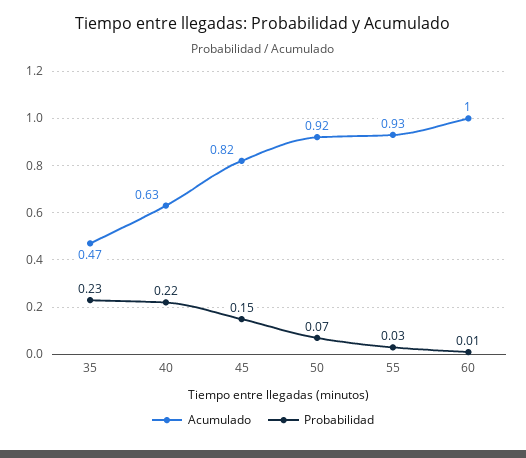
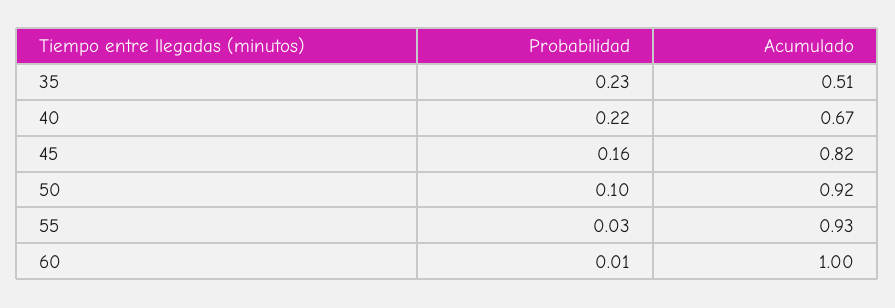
  {
    "Acumulado": {
-     "35": 0.47,
+     "35": 0.51,
-     "40": 0.63,
+     "40": 0.67,
      "45": 0.82,
      "50": 0.92,
      "55": 0.93,
      "60": 1
    },
    "Probabilidad": {
      "35": 0.23,
      "40": 0.22,
-     "45": 0.15,
+     "45": 0.16,
-     "50": 0.07,
+     "50": 0.1,
      "55": 0.03,
      "60": 0.01
    }
  }

